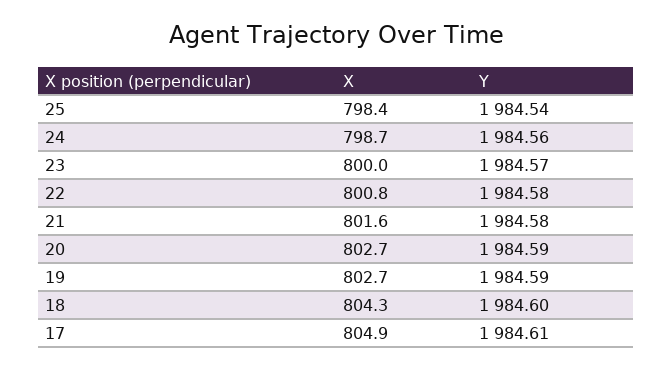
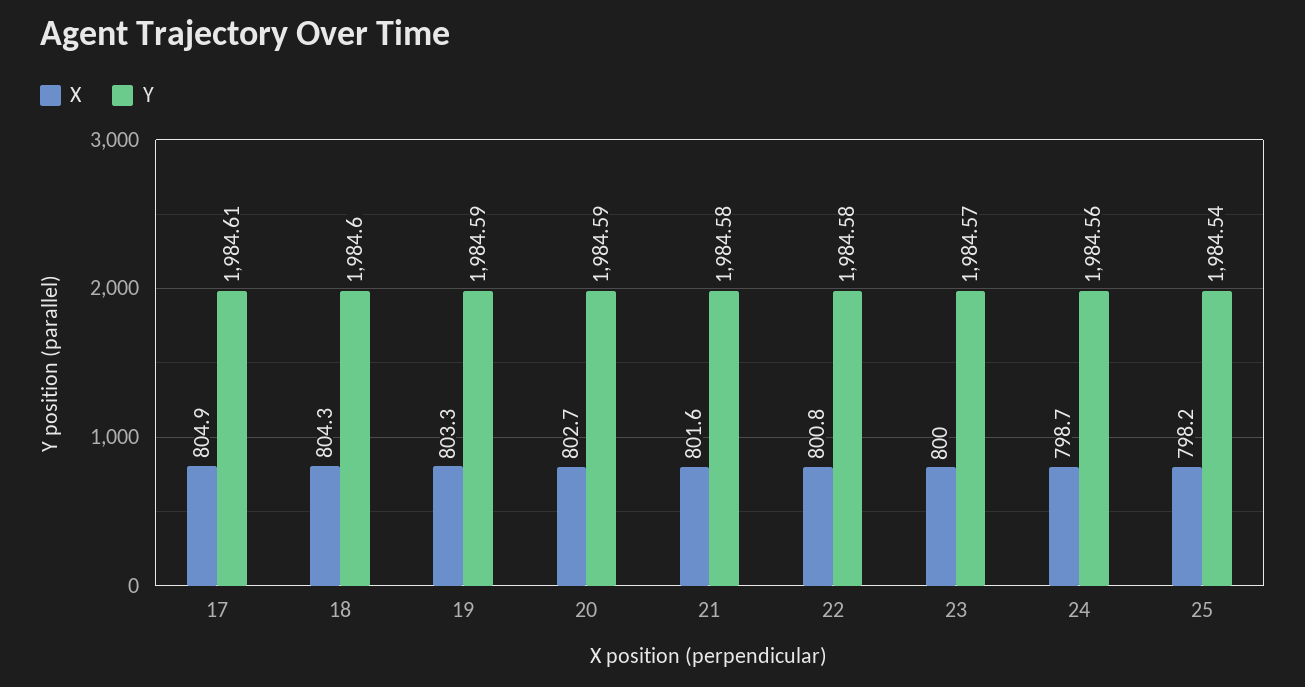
  {
    "X": {
-     "25": 798.4,
+     "25": 798.2,
      "24": 798.7,
      "23": 800,
      "22": 800.8,
      "21": 801.6,
      "20": 802.7,
-     "19": 802.7,
+     "19": 803.3,
      "18": 804.3,
      "17": 804.9
    },
    "Y": {
      "25": 1984.54,
      "24": 1984.56,
      "23": 1984.57,
      "22": 1984.58,
      "21": 1984.58,
      "20": 1984.59,
      "19": 1984.59,
      "18": 1984.6,
      "17": 1984.61
    }
  }

